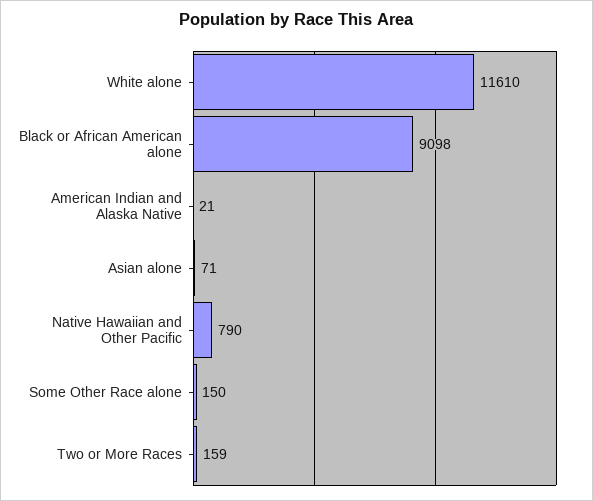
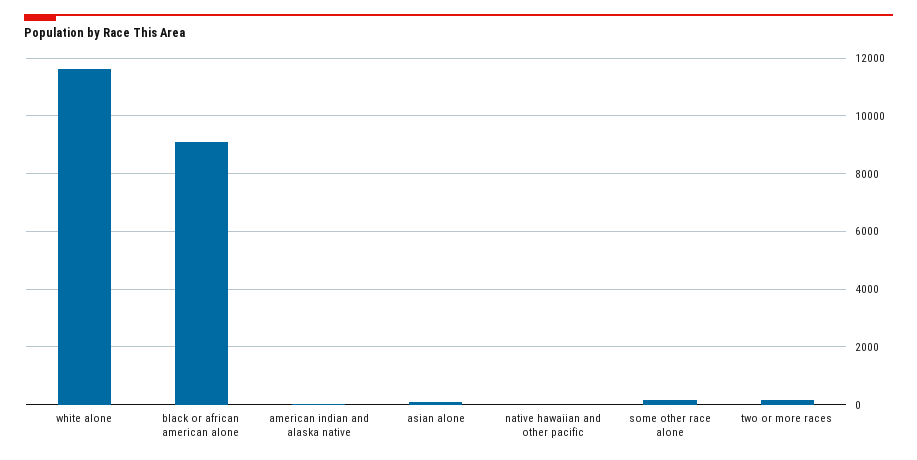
  {
    "White alone": 11610,
    "Black or African American alone": 9098,
    "American Indian and Alaska Native": 21,
    "Asian alone": 71,
-   "Native Hawaiian and Other Pacific": 790,
+   "Native Hawaiian and Other Pacific": 0,
    "Some Other Race alone": 150,
    "Two or More Races": 159
  }

